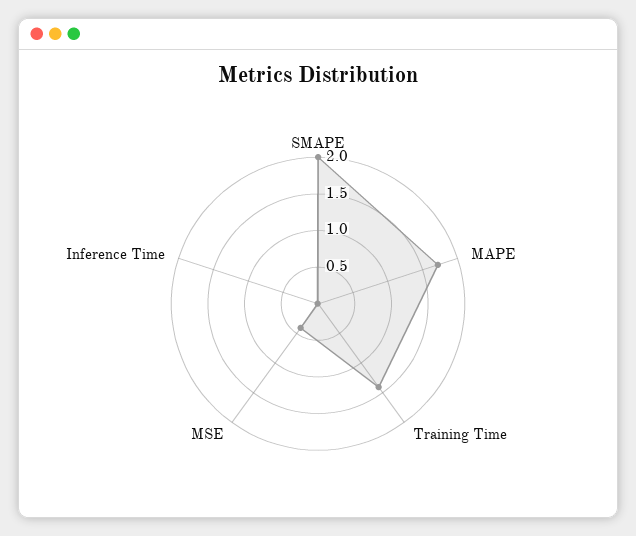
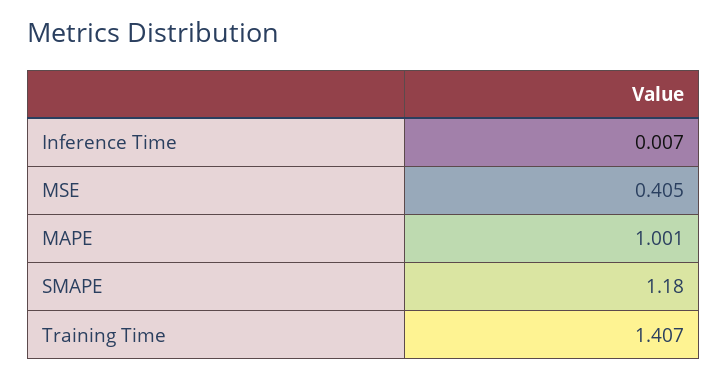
  {
-   "SMAPE": 2,
+   "SMAPE": 1.18,
-   "MAPE": 1.75,
+   "MAPE": 1.001,
    "Training Time": 1.407,
    "MSE": 0.405,
    "Inference Time": 0.007
  }

